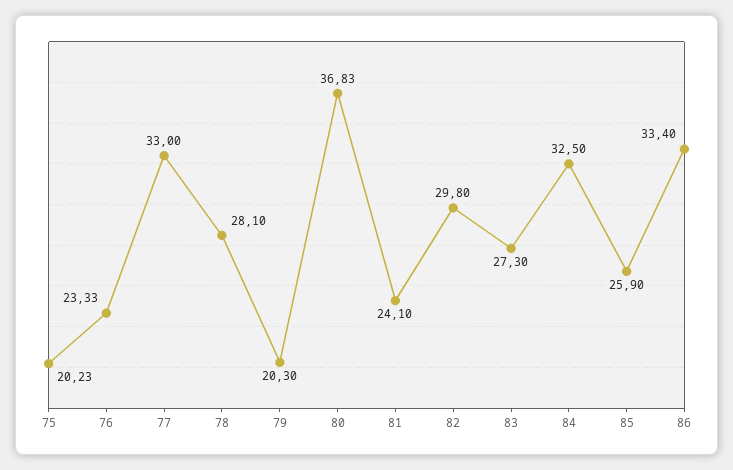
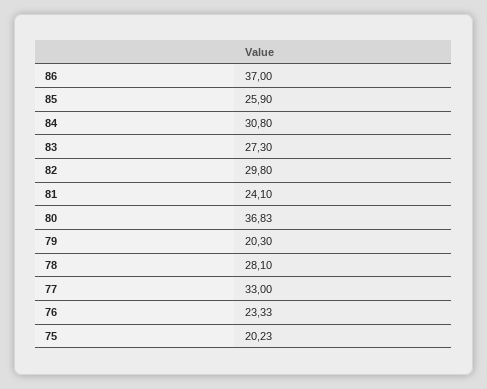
  {
    "75": 20.23,
    "76": 23.33,
    "77": 33,
    "78": 28.1,
    "79": 20.3,
    "80": 36.83,
    "81": 24.1,
    "82": 29.8,
    "83": 27.3,
-   "84": 32.5,
+   "84": 30.8,
    "85": 25.9,
-   "86": 33.4
+   "86": 37
  }

